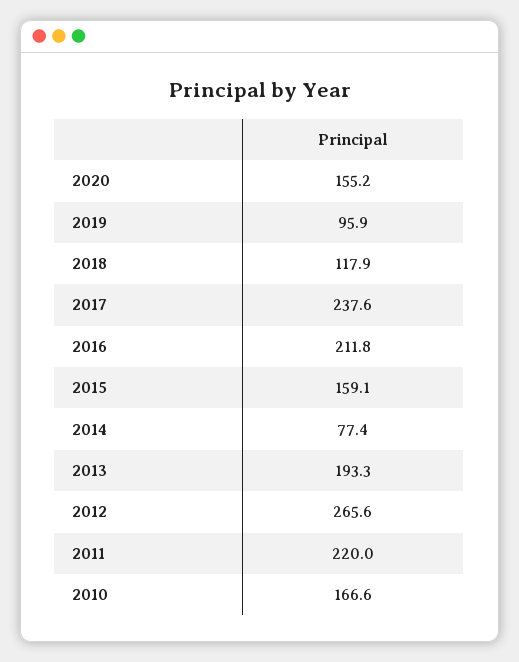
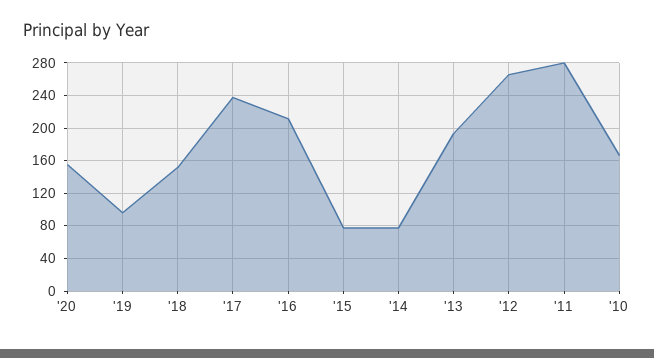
  {
    "2020": 155.2,
    "2019": 95.9,
-   "2018": 117.9,
+   "2018": 150,
    "2017": 237.6,
    "2016": 211.8,
-   "2015": 159.1,
+   "2015": 80,
    "2014": 77.4,
    "2013": 193.3,
    "2012": 265.6,
-   "2011": 220,
+   "2011": 280,
    "2010": 166.6
  }

